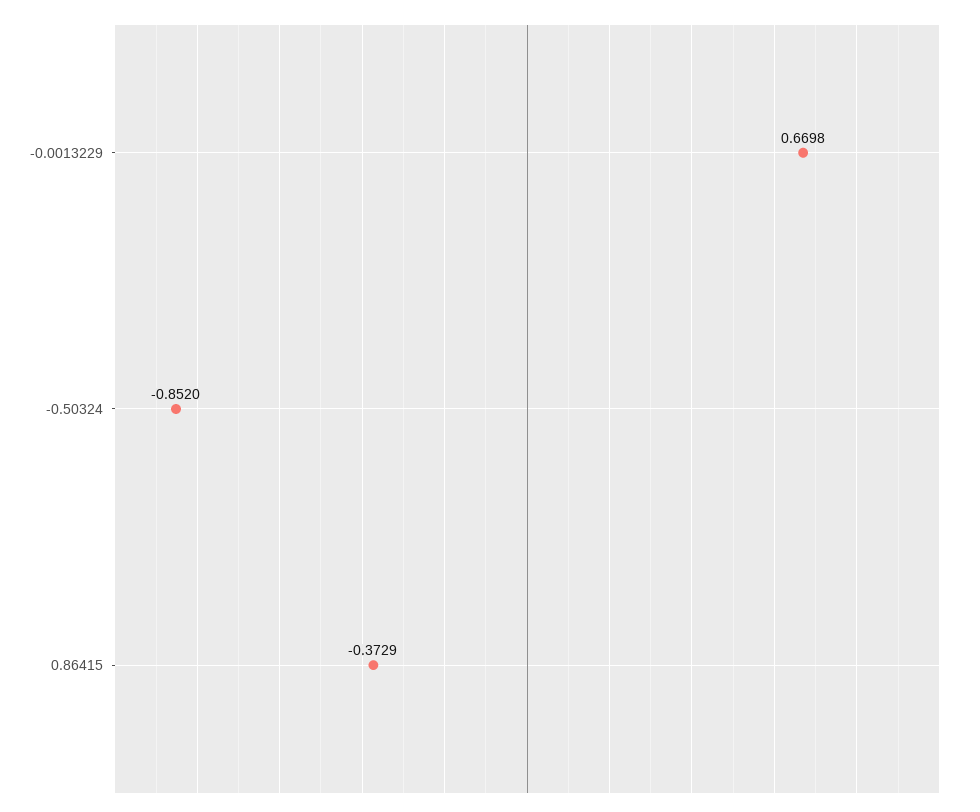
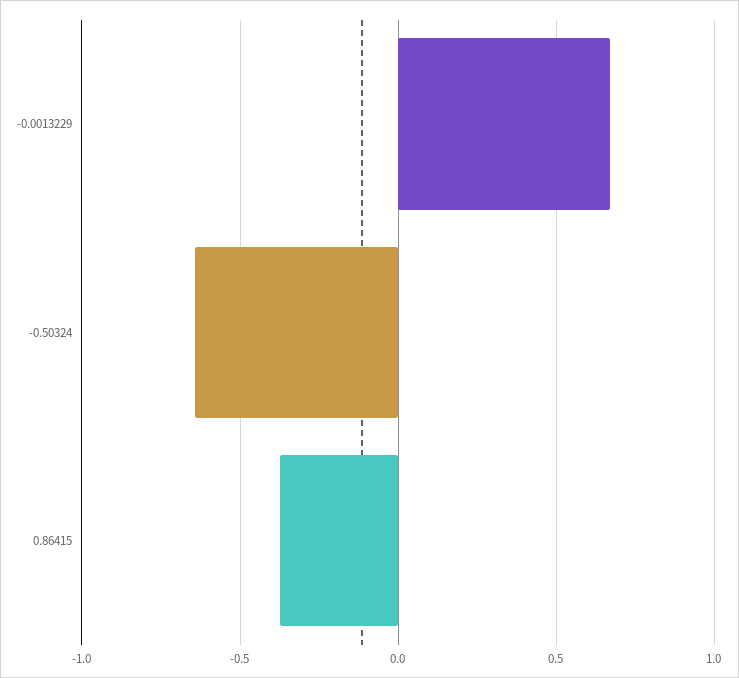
  {
    "-0.0013229": 0.6698,
-   "-0.50324": -0.852,
+   "-0.50324": -0.65,
    "0.86415": -0.3729
  }

